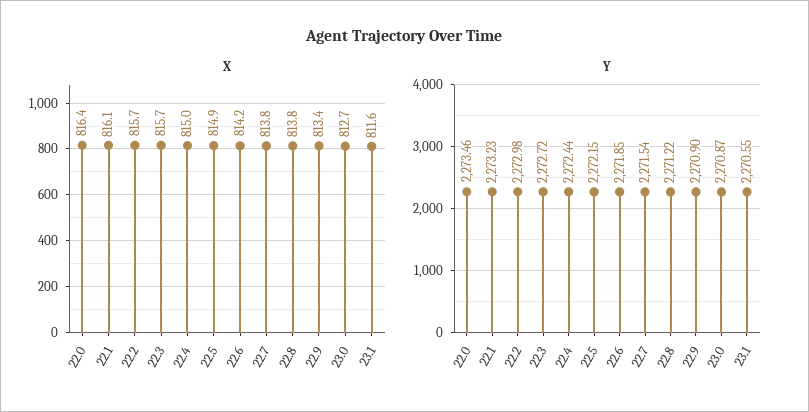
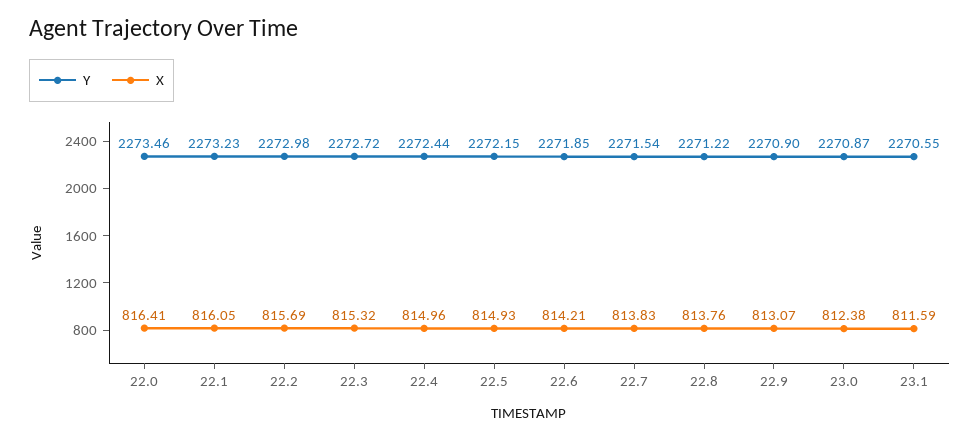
  {
    "X": {
      "22.0": 816.41,
      "22.1": 816.05,
      "22.2": 815.69,
-     "22.3": 815.7,
+     "22.3": 815.32,
      "22.4": 814.96,
      "22.5": 814.93,
      "22.6": 814.21,
      "22.7": 813.83,
      "22.8": 813.76,
-     "22.9": 813.4,
+     "22.9": 813.07,
-     "23.0": 812.7,
+     "23.0": 812.38,
      "23.1": 811.59
    },
    "Y": {
      "22.0": 2273.46,
      "22.1": 2273.23,
      "22.2": 2272.98,
      "22.3": 2272.72,
      "22.4": 2272.44,
      "22.5": 2272.15,
      "22.6": 2271.85,
      "22.7": 2271.54,
      "22.8": 2271.22,
      "22.9": 2270.9,
      "23.0": 2270.87,
      "23.1": 2270.55
    }
  }

